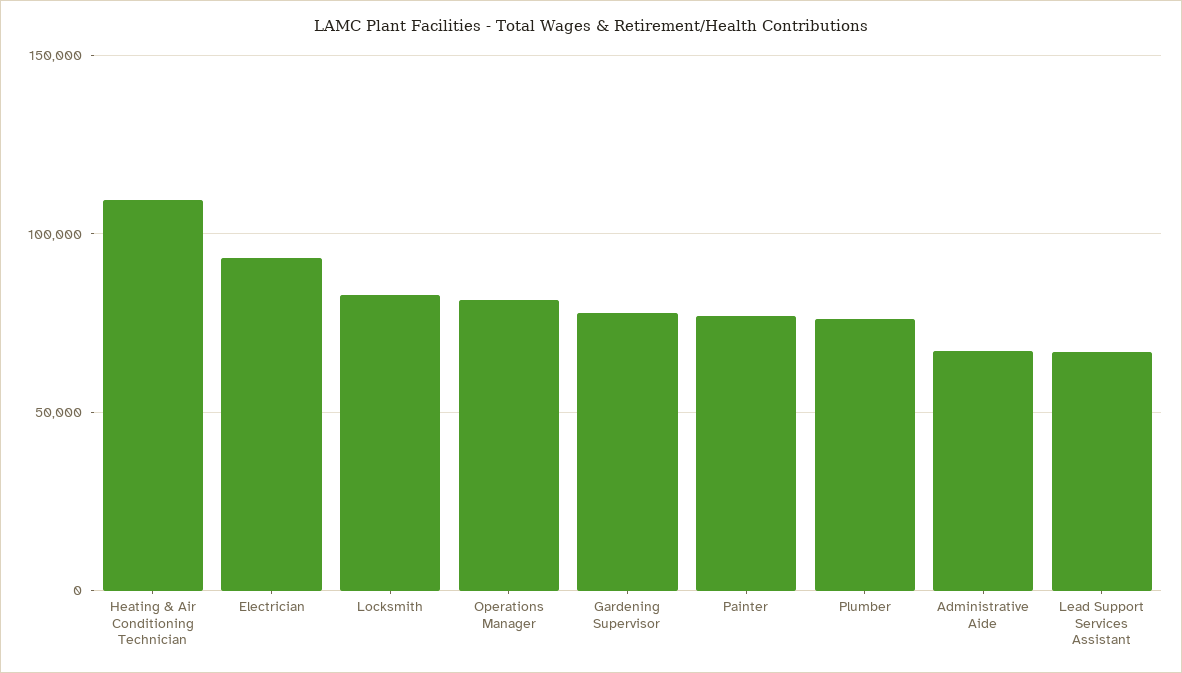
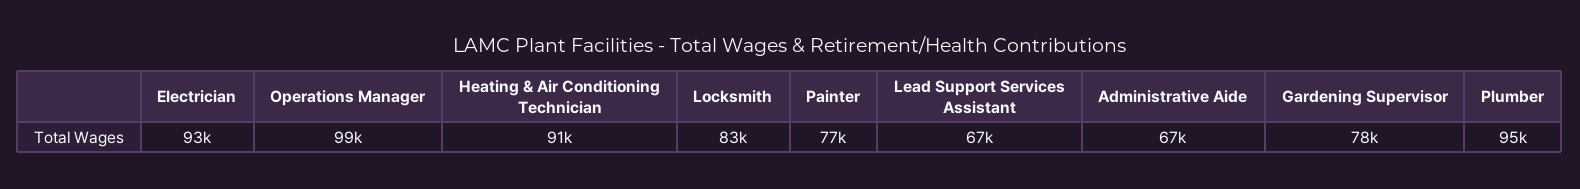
  {
-   "Heating & Air Conditioning Technician": 110000,
+   "Heating & Air Conditioning Technician": 91000,
    "Electrician": 93000,
    "Locksmith": 83000,
-   "Operations Manager": 80000,
+   "Operations Manager": 99000,
    "Gardening Supervisor": 78000,
    "Painter": 77000,
-   "Plumber": 75000,
+   "Plumber": 95000,
    "Administrative Aide": 67000,
    "Lead Support Services Assistant": 67000
  }

